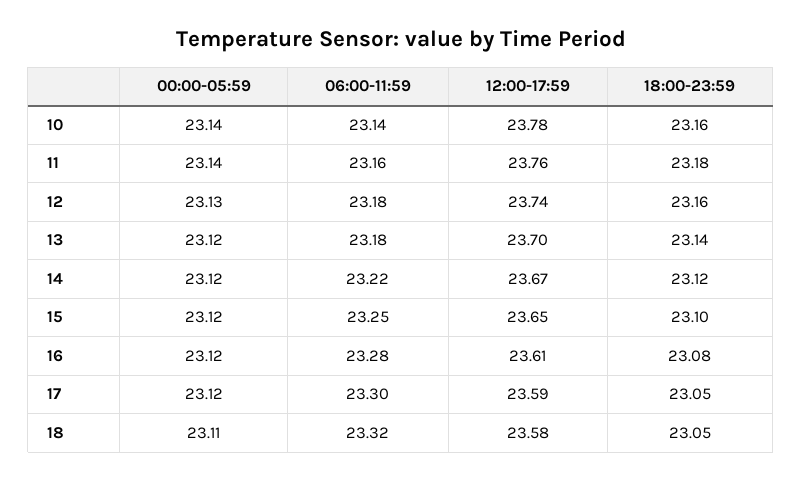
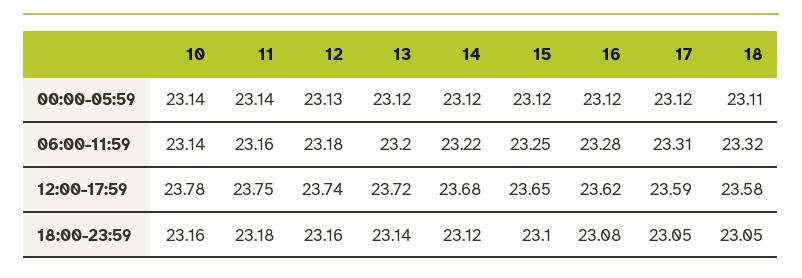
  {
    "00:00-05:59": {
      "10": 23.14,
      "11": 23.14,
      "12": 23.13,
      "13": 23.12,
      "14": 23.12,
      "15": 23.12,
      "16": 23.12,
      "17": 23.12,
      "18": 23.11
    },
    "06:00-11:59": {
      "10": 23.14,
      "11": 23.16,
      "12": 23.18,
-     "13": 23.18,
+     "13": 23.2,
      "14": 23.22,
      "15": 23.25,
      "16": 23.28,
-     "17": 23.3,
+     "17": 23.31,
      "18": 23.32
    },
    "12:00-17:59": {
      "10": 23.78,
-     "11": 23.76,
+     "11": 23.75,
      "12": 23.74,
-     "13": 23.7,
+     "13": 23.72,
-     "14": 23.67,
+     "14": 23.68,
      "15": 23.65,
-     "16": 23.61,
+     "16": 23.62,
      "17": 23.59,
      "18": 23.58
    },
    "18:00-23:59": {
      "10": 23.16,
      "11": 23.18,
      "12": 23.16,
      "13": 23.14,
      "14": 23.12,
      "15": 23.1,
      "16": 23.08,
      "17": 23.05,
      "18": 23.05
    }
  }

